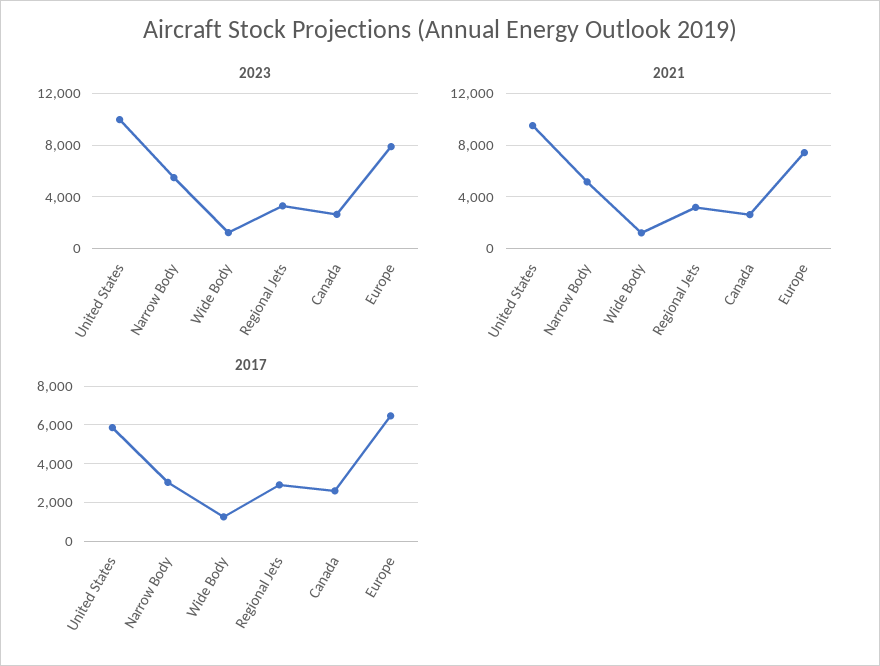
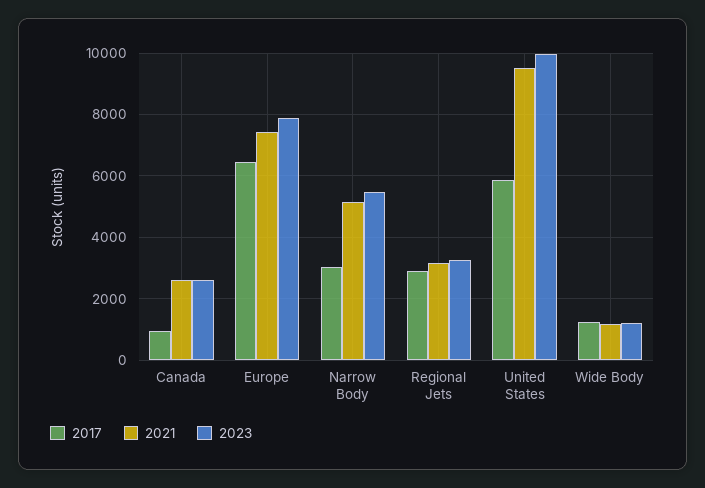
  {
    "2023": {
      "United States": 10000,
      "Narrow Body": 5400,
      "Wide Body": 1200,
      "Regional Jets": 3200,
      "Canada": 2600,
      "Europe": 7800
    },
    "2021": {
      "United States": 9600,
      "Narrow Body": 5200,
      "Wide Body": 1200,
      "Regional Jets": 3200,
      "Canada": 2600,
      "Europe": 7400
    },
    "2017": {
      "United States": 5800,
      "Narrow Body": 3000,
      "Wide Body": 1200,
      "Regional Jets": 3000,
-     "Canada": 2500,
+     "Canada": 1000,
      "Europe": 6400
    }
  }

